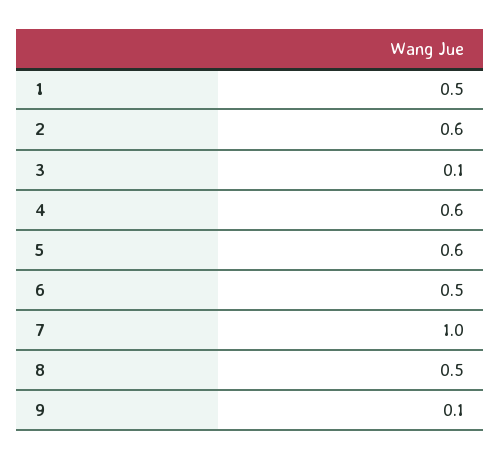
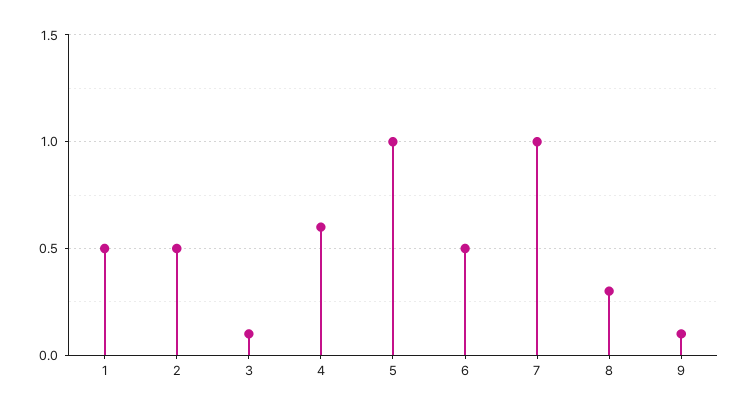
  {
    "1": 0.5,
-   "2": 0.6,
+   "2": 0.5,
    "3": 0.1,
    "4": 0.6,
-   "5": 0.6,
+   "5": 1,
    "6": 0.5,
    "7": 1,
-   "8": 0.5,
+   "8": 0.3,
    "9": 0.1
  }

